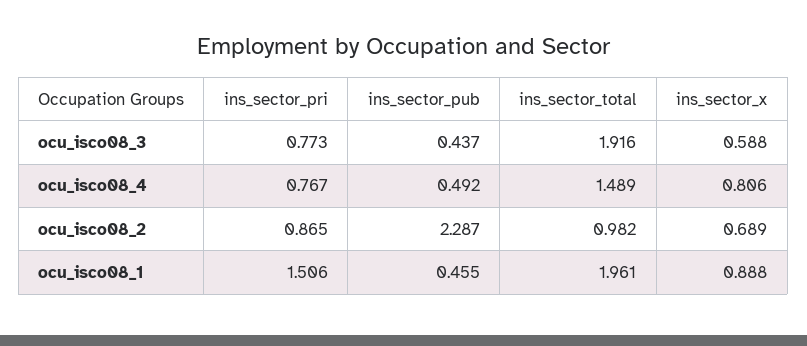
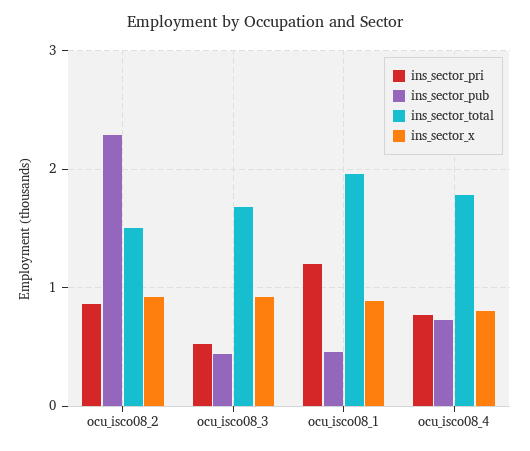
  {
    "ins_sector_pri": {
-     "ocu_isco08_3": 0.773,
+     "ocu_isco08_3": 0.5,
      "ocu_isco08_4": 0.767,
      "ocu_isco08_2": 0.865,
-     "ocu_isco08_1": 1.506
+     "ocu_isco08_1": 1.2
    },
    "ins_sector_pub": {
      "ocu_isco08_3": 0.437,
-     "ocu_isco08_4": 0.492,
+     "ocu_isco08_4": 0.7,
      "ocu_isco08_2": 2.287,
      "ocu_isco08_1": 0.455
    },
    "ins_sector_total": {
-     "ocu_isco08_3": 1.916,
+     "ocu_isco08_3": 1.7,
-     "ocu_isco08_4": 1.489,
+     "ocu_isco08_4": 1.8,
-     "ocu_isco08_2": 0.982,
+     "ocu_isco08_2": 1.5,
      "ocu_isco08_1": 1.961
    },
    "ins_sector_x": {
-     "ocu_isco08_3": 0.588,
+     "ocu_isco08_3": 0.9,
      "ocu_isco08_4": 0.806,
-     "ocu_isco08_2": 0.689,
+     "ocu_isco08_2": 0.9,
      "ocu_isco08_1": 0.888
    }
  }

